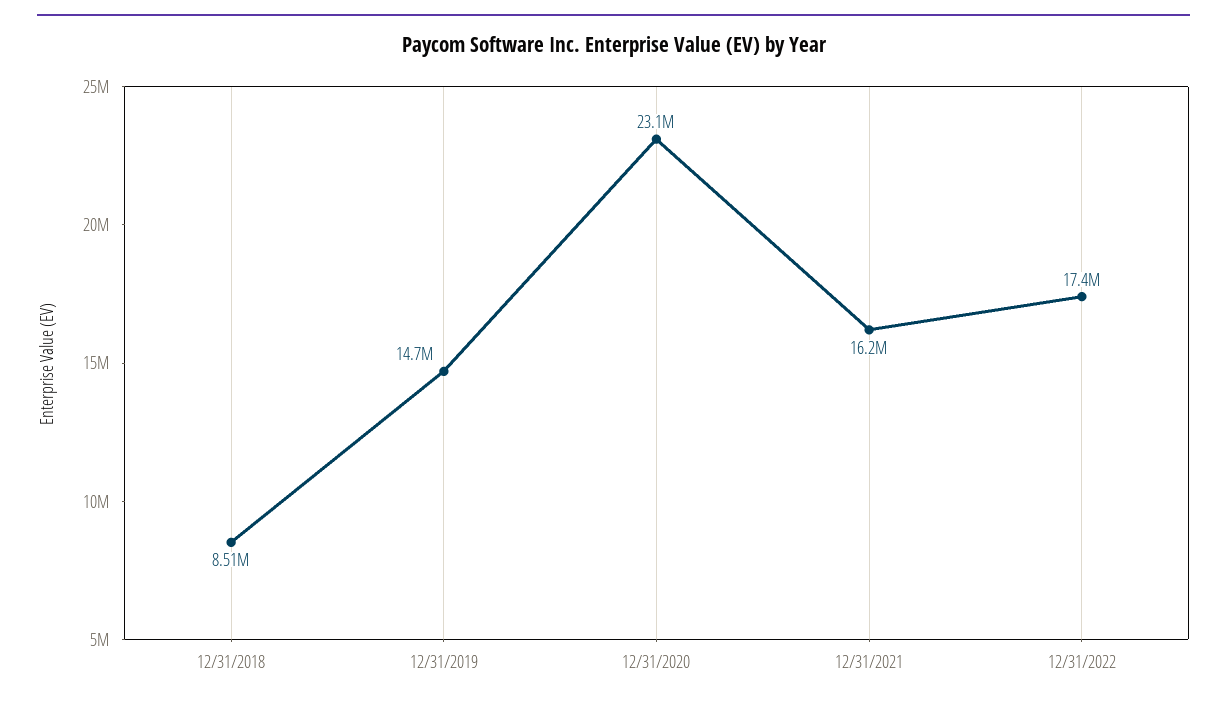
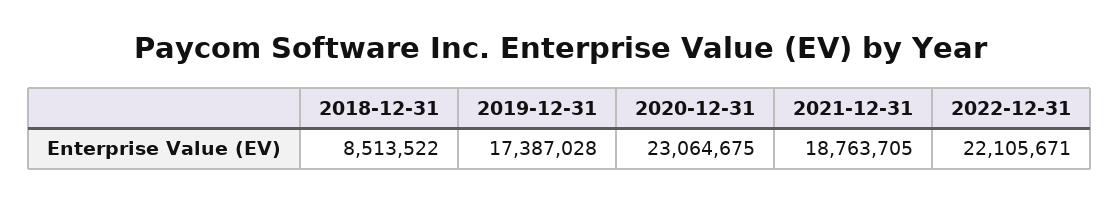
  {
    "12/31/2018": 8513522,
-   "12/31/2019": 14700000,
+   "12/31/2019": 17387028,
    "12/31/2020": 23064675,
-   "12/31/2021": 16200000,
+   "12/31/2021": 18763705,
-   "12/31/2022": 17400000
+   "12/31/2022": 22105671
  }

